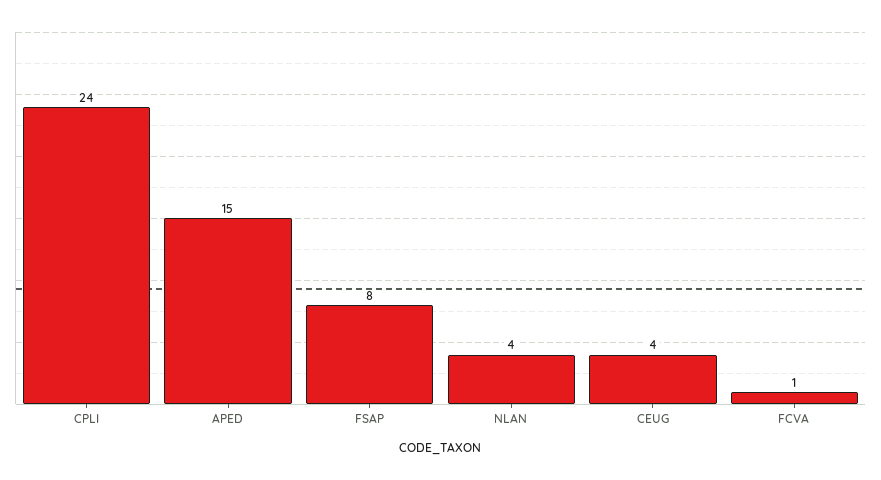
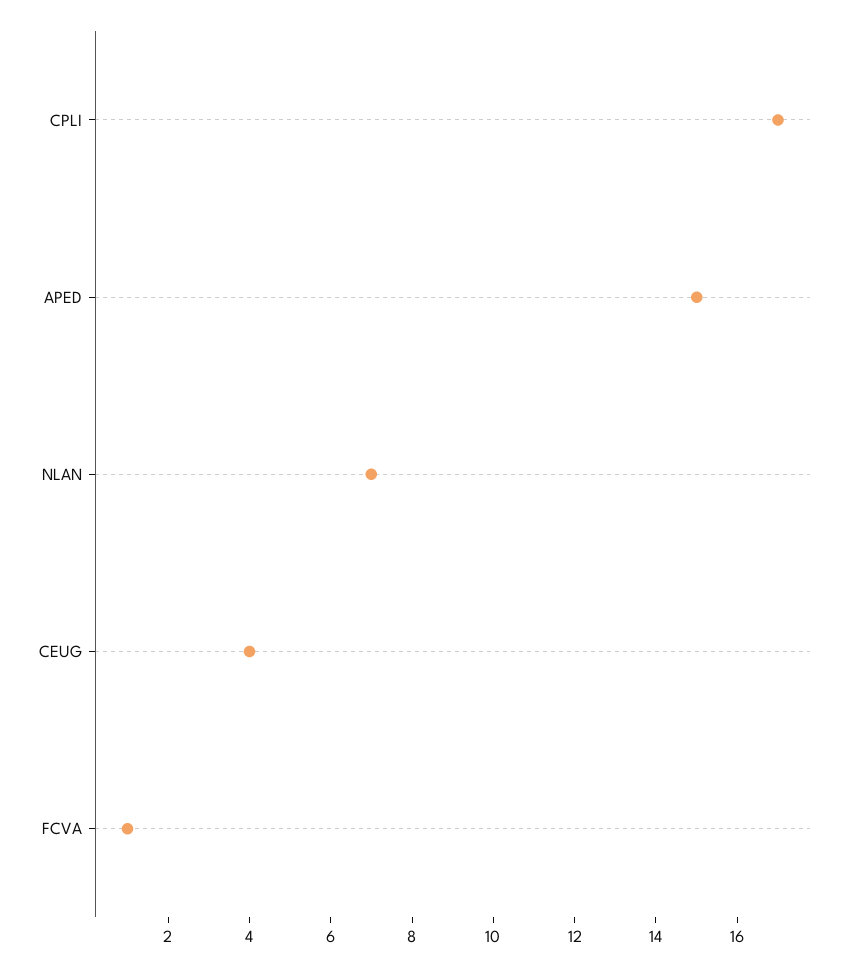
  {
-   "CPLI": 24,
+   "CPLI": 17,
    "APED": 15,
-   "FSAP": 8,
-   "NLAN": 4,
+   "NLAN": 7,
    "CEUG": 4,
    "FCVA": 1
  }

